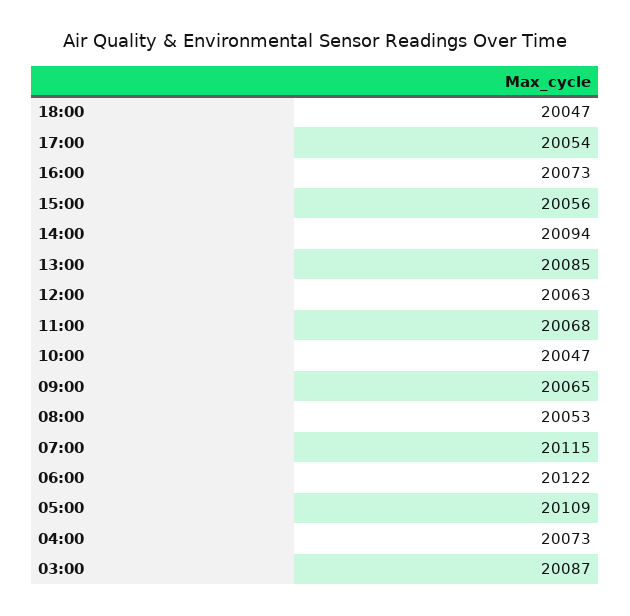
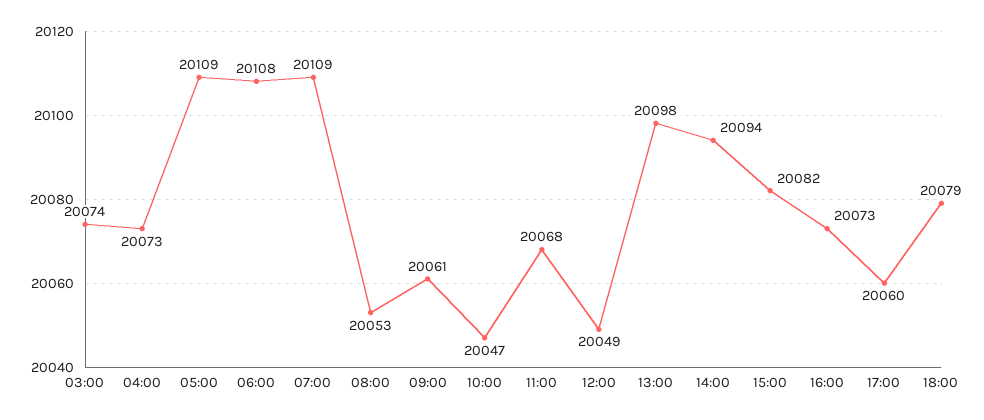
  {
-   "18:00": 20047,
+   "18:00": 20079,
-   "17:00": 20054,
+   "17:00": 20060,
    "16:00": 20073,
-   "15:00": 20056,
+   "15:00": 20082,
    "14:00": 20094,
-   "13:00": 20085,
+   "13:00": 20098,
-   "12:00": 20063,
+   "12:00": 20049,
    "11:00": 20068,
    "10:00": 20047,
-   "09:00": 20065,
+   "09:00": 20061,
    "08:00": 20053,
-   "07:00": 20115,
+   "07:00": 20109,
-   "06:00": 20122,
+   "06:00": 20108,
    "05:00": 20109,
    "04:00": 20073,
-   "03:00": 20087
+   "03:00": 20074
  }

